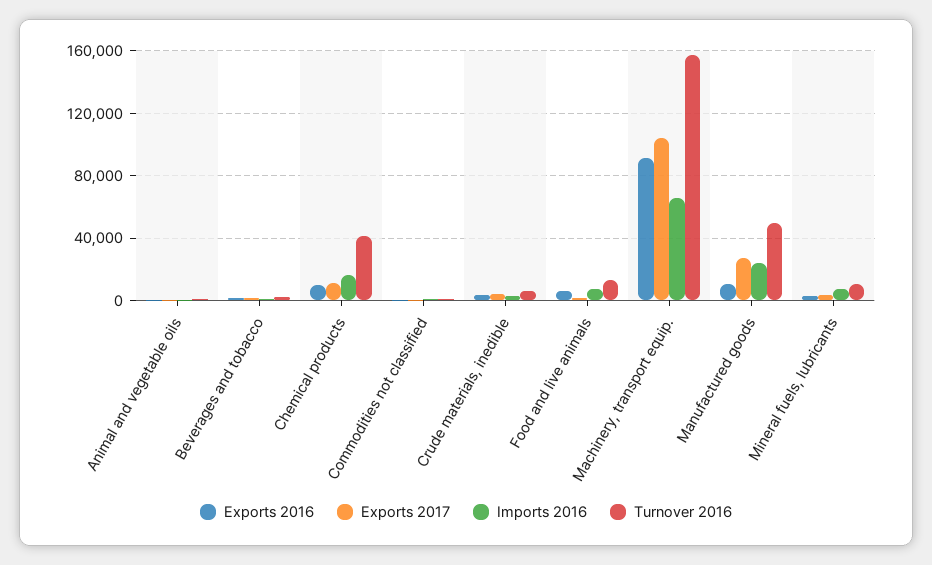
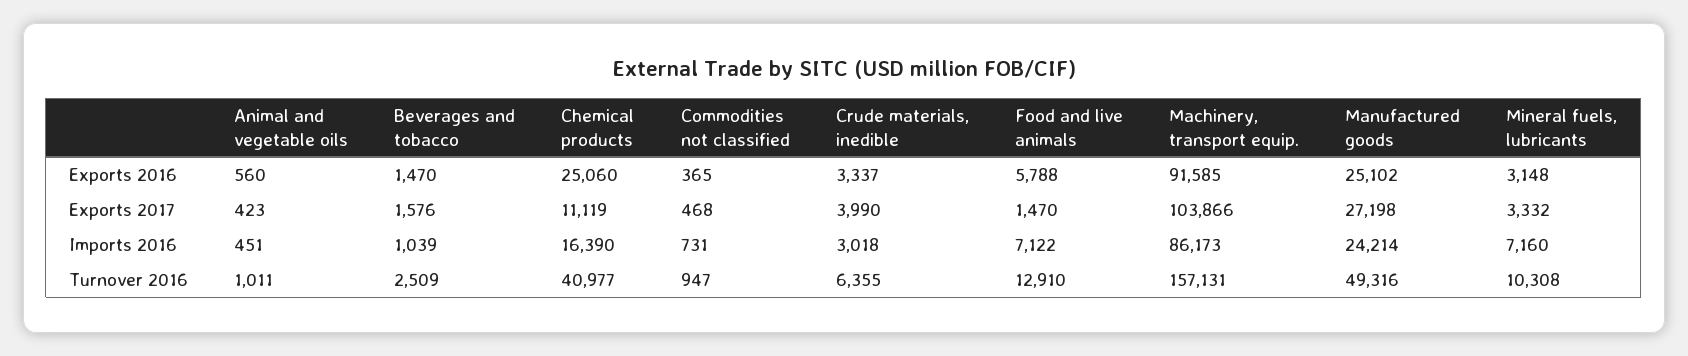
  {
    "Exports 2016": {
      "Animal and vegetable oils": 560,
      "Beverages and tobacco": 1470,
-     "Chemical products": 10000,
+     "Chemical products": 25060,
      "Commodities not classified": 365,
      "Crude materials, inedible": 3337,
      "Food and live animals": 5788,
      "Machinery, transport equip.": 91585,
-     "Manufactured goods": 10000,
+     "Manufactured goods": 25102,
      "Mineral fuels, lubricants": 3148
    },
    "Exports 2017": {
      "Animal and vegetable oils": 423,
      "Beverages and tobacco": 1576,
      "Chemical products": 11119,
      "Commodities not classified": 468,
      "Crude materials, inedible": 3990,
      "Food and live animals": 1470,
      "Machinery, transport equip.": 103866,
      "Manufactured goods": 27198,
      "Mineral fuels, lubricants": 3332
    },
    "Imports 2016": {
      "Animal and vegetable oils": 451,
      "Beverages and tobacco": 1039,
      "Chemical products": 16390,
      "Commodities not classified": 731,
      "Crude materials, inedible": 3018,
      "Food and live animals": 7122,
-     "Machinery, transport equip.": 65000,
+     "Machinery, transport equip.": 86173,
      "Manufactured goods": 24214,
      "Mineral fuels, lubricants": 7160
    },
    "Turnover 2016": {
      "Animal and vegetable oils": 1011,
      "Beverages and tobacco": 2509,
      "Chemical products": 40977,
      "Commodities not classified": 947,
      "Crude materials, inedible": 6355,
      "Food and live animals": 12910,
      "Machinery, transport equip.": 157131,
      "Manufactured goods": 49316,
      "Mineral fuels, lubricants": 10308
    }
  }

